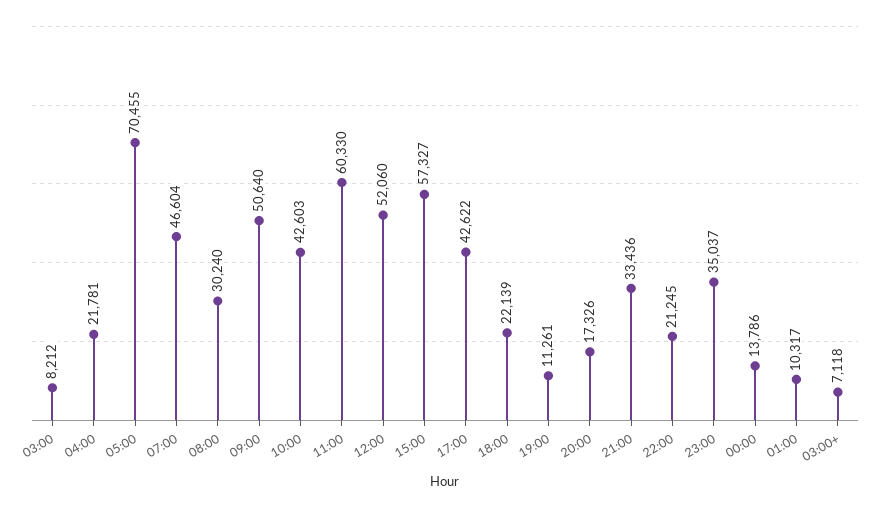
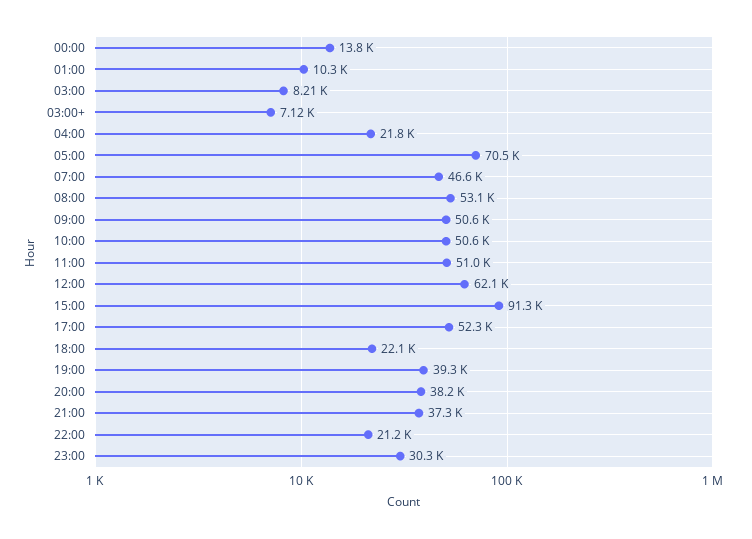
  {
    "03:00": 8212,
    "04:00": 21781,
    "05:00": 70455,
    "07:00": 46604,
-   "08:00": 30240,
+   "08:00": 53100,
    "09:00": 50640,
-   "10:00": 42603,
+   "10:00": 50600,
-   "11:00": 60330,
+   "11:00": 51000,
-   "12:00": 52060,
+   "12:00": 62100,
-   "15:00": 57327,
+   "15:00": 91300,
-   "17:00": 42622,
+   "17:00": 52300,
    "18:00": 22139,
-   "19:00": 11261,
+   "19:00": 39300,
-   "20:00": 17326,
+   "20:00": 38200,
-   "21:00": 33436,
+   "21:00": 37300,
    "22:00": 21245,
-   "23:00": 35037,
+   "23:00": 30300,
    "00:00": 13786,
    "01:00": 10317,
    "03:00+": 7118
  }

